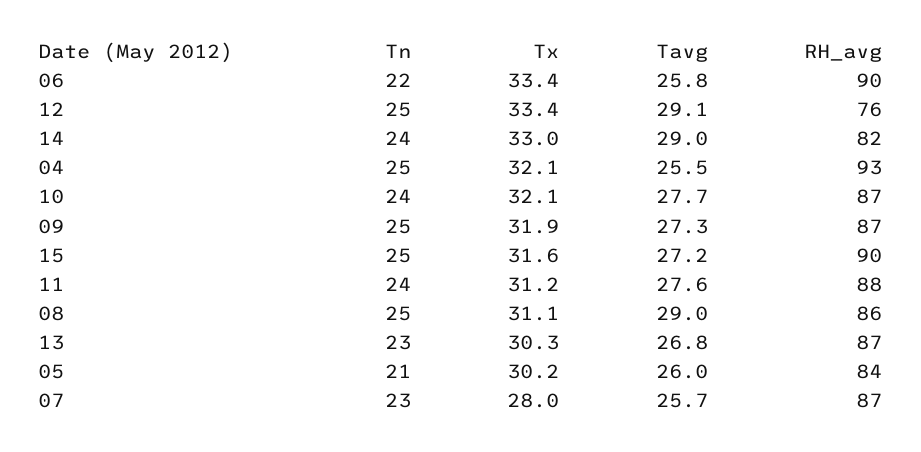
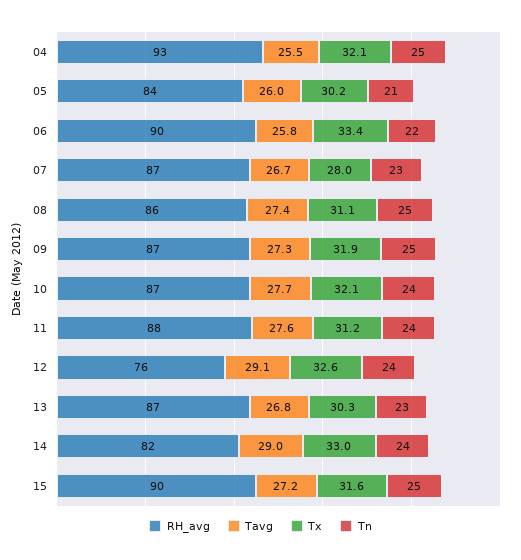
  {
    "Tn": {
      "06": 22,
-     "12": 25,
+     "12": 24,
      "14": 24,
      "04": 25,
      "10": 24,
      "09": 25,
      "15": 25,
      "11": 24,
      "08": 25,
      "13": 23,
      "05": 21,
      "07": 23
    },
    "Tx": {
      "06": 33.4,
-     "12": 33.4,
+     "12": 32.6,
      "14": 33,
      "04": 32.1,
      "10": 32.1,
      "09": 31.9,
      "15": 31.6,
      "11": 31.2,
      "08": 31.1,
      "13": 30.3,
      "05": 30.2,
      "07": 28
    },
    "Tavg": {
      "06": 25.8,
      "12": 29.1,
      "14": 29,
      "04": 25.5,
      "10": 27.7,
      "09": 27.3,
      "15": 27.2,
      "11": 27.6,
-     "08": 29,
+     "08": 27.4,
      "13": 26.8,
      "05": 26,
-     "07": 25.7
+     "07": 26.7
    },
    "RH_avg": {
      "06": 90,
      "12": 76,
      "14": 82,
      "04": 93,
      "10": 87,
      "09": 87,
      "15": 90,
      "11": 88,
      "08": 86,
      "13": 87,
      "05": 84,
      "07": 87
    }
  }

